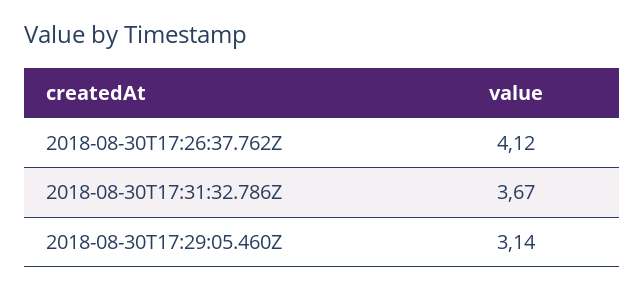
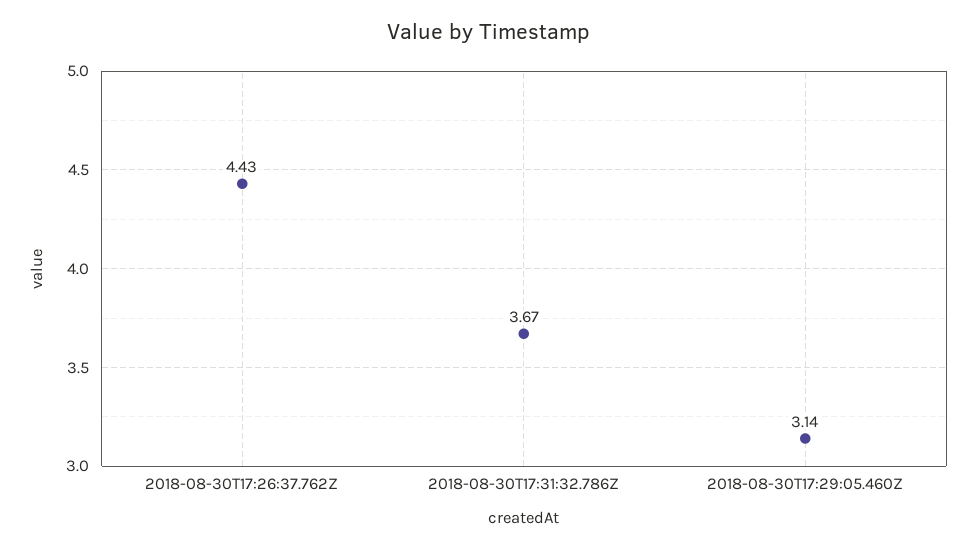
  {
-   "2018-08-30T17:26:37.762Z": 4.12,
+   "2018-08-30T17:26:37.762Z": 4.43,
    "2018-08-30T17:31:32.786Z": 3.67,
    "2018-08-30T17:29:05.460Z": 3.14
  }

